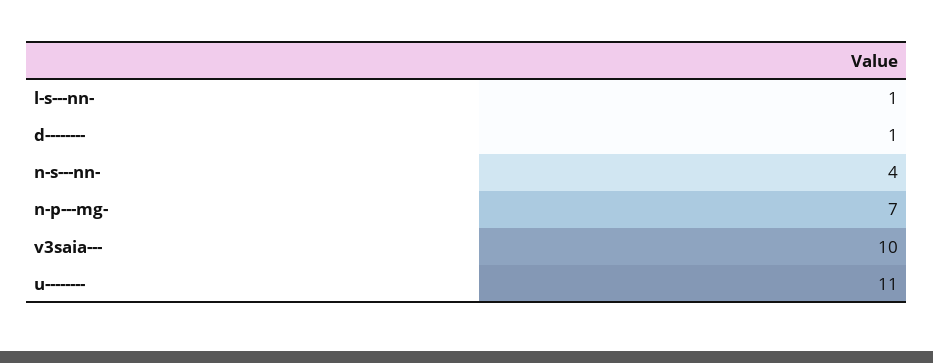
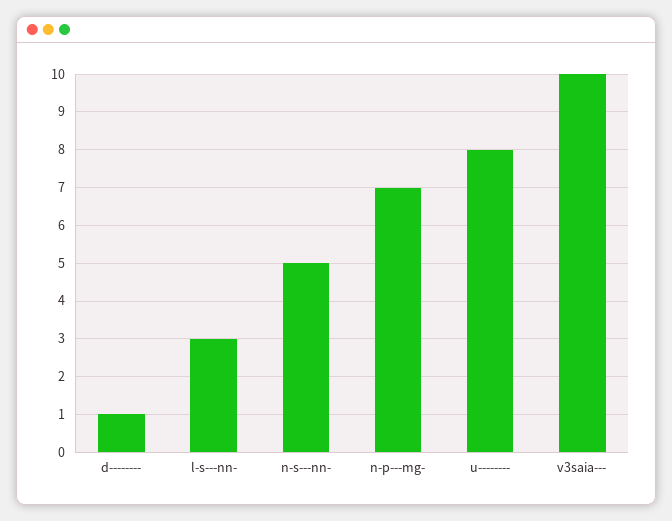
  {
-   "l-s---nn-": 1,
+   "l-s---nn-": 3,
    "d--------": 1,
-   "n-s---nn-": 4,
+   "n-s---nn-": 5,
    "n-p---mg-": 7,
    "v3saia---": 10,
-   "u--------": 11
+   "u--------": 8
  }

